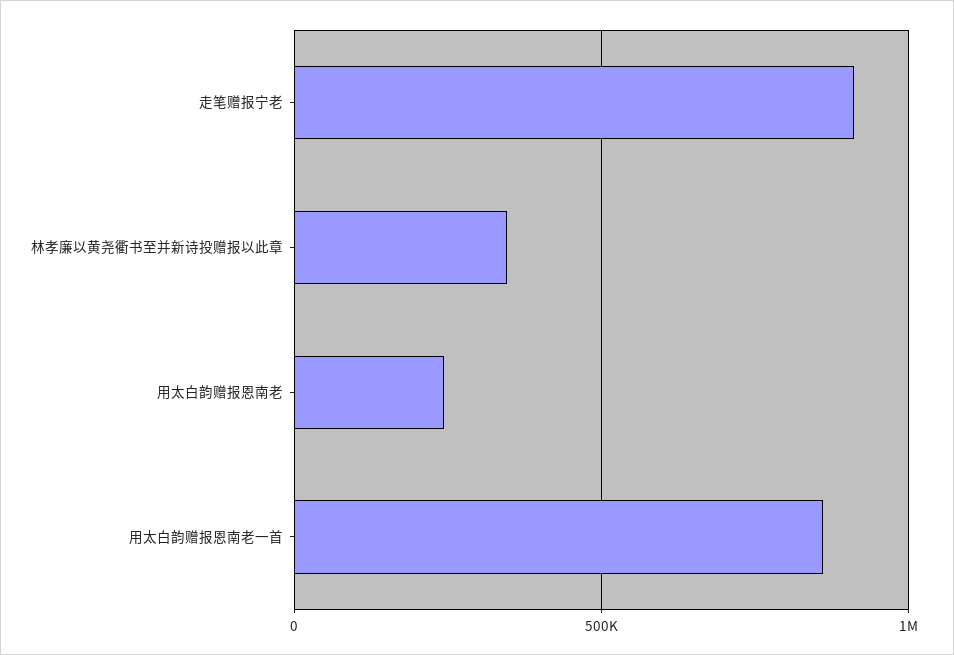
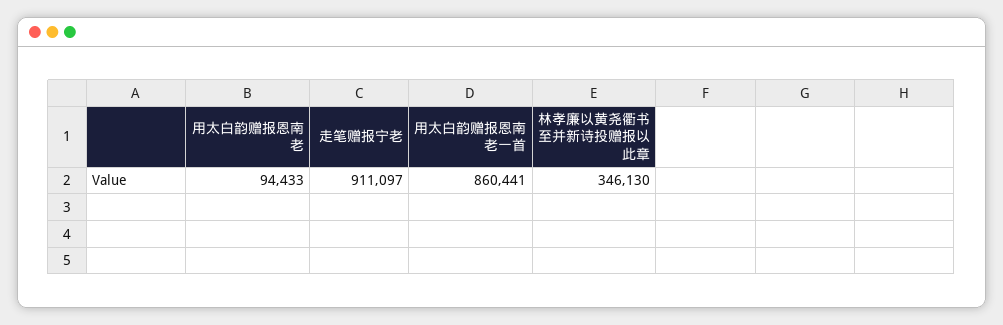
  {
    "走笔赠报宁老": 911097,
    "林孝廉以黄尧衢书至并新诗投赠报以此章": 346130,
-   "用太白韵赠报恩南老": 250000,
+   "用太白韵赠报恩南老": 94433,
    "用太白韵赠报恩南老一首": 860441
  }

